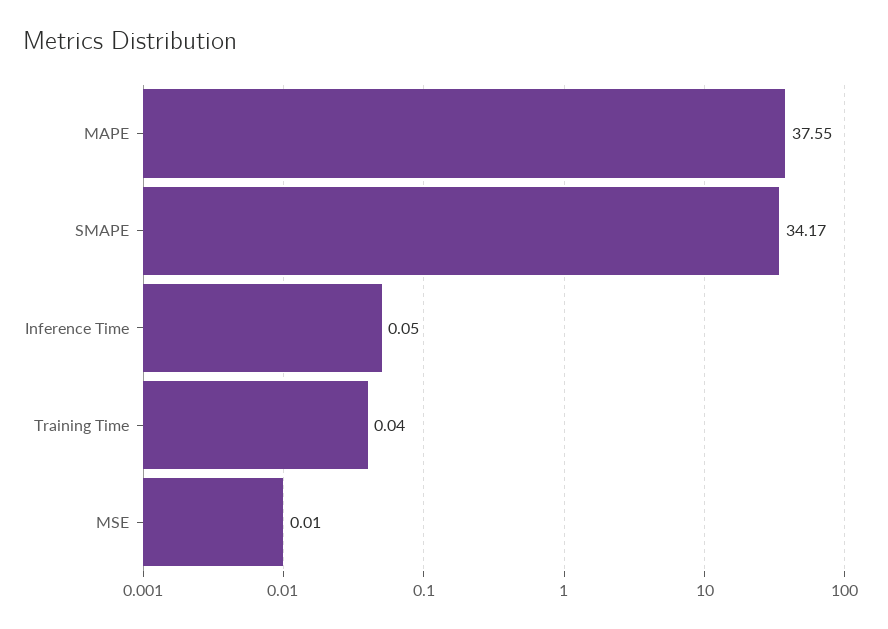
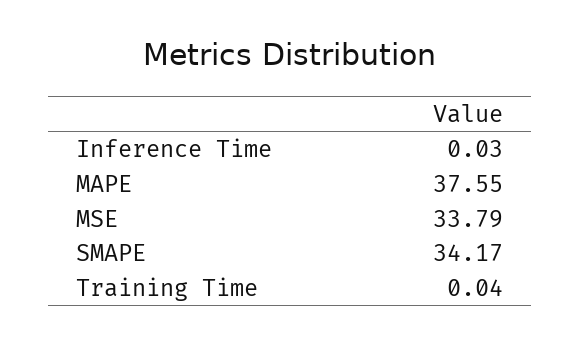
  {
    "MAPE": 37.55,
    "SMAPE": 34.17,
-   "Inference Time": 0.05,
+   "Inference Time": 0.03,
    "Training Time": 0.04,
-   "MSE": 0.01
+   "MSE": 33.79
  }

